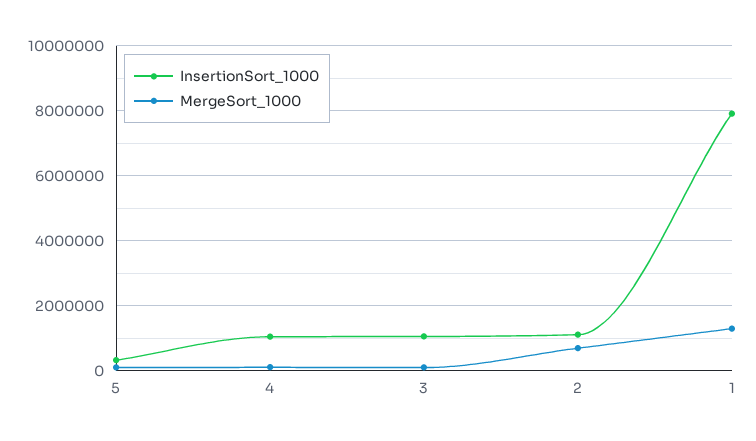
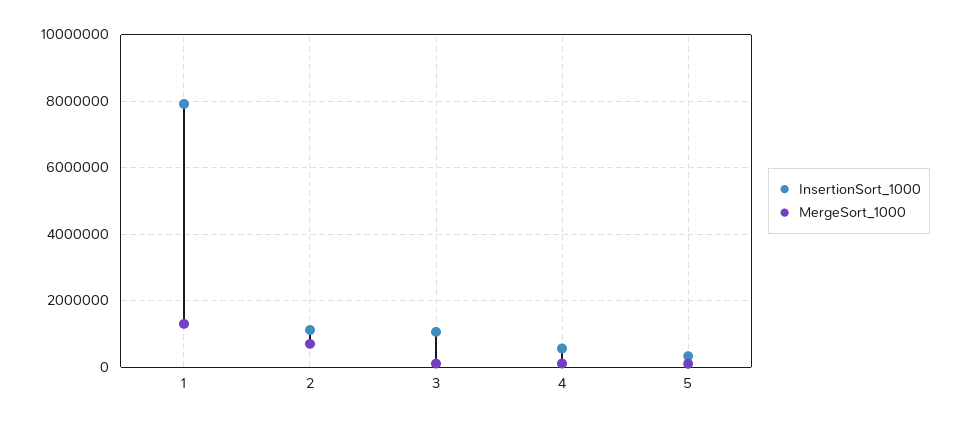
  {
    "InsertionSort_1000": {
      "5": 400000,
-     "4": 1000000,
+     "4": 600000,
      "3": 1000000,
      "2": 1200000,
      "1": 8000000
    },
    "MergeSort_1000": {
      "5": 200000,
      "4": 200000,
      "3": 200000,
      "2": 600000,
      "1": 1400000
    }
  }

